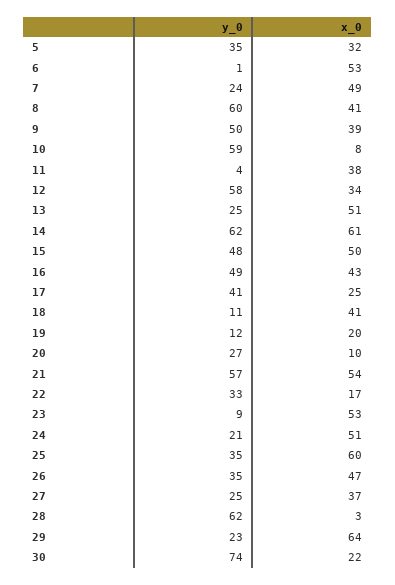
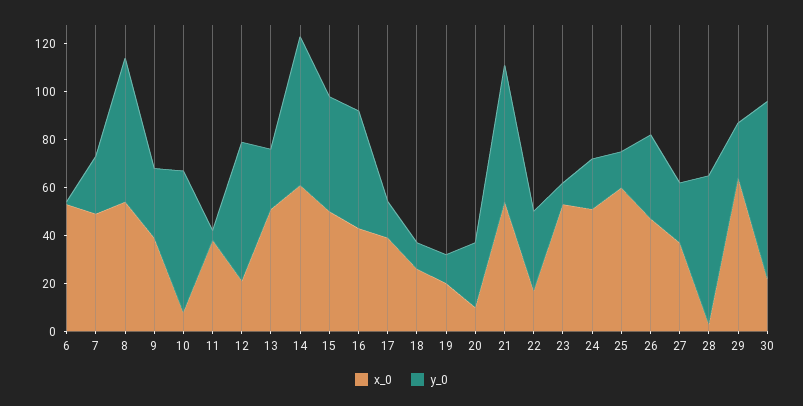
  {
    "y_0": {
-     "5": 35,
      "6": 1,
      "7": 24,
      "8": 60,
-     "9": 50,
+     "9": 30,
      "10": 59,
      "11": 4,
      "12": 58,
      "13": 25,
      "14": 62,
      "15": 48,
      "16": 49,
-     "17": 41,
+     "17": 15,
      "18": 11,
      "19": 12,
      "20": 27,
      "21": 57,
      "22": 33,
      "23": 9,
      "24": 21,
-     "25": 35,
+     "25": 15,
      "26": 35,
      "27": 25,
      "28": 62,
      "29": 23,
      "30": 74
    },
    "x_0": {
-     "5": 32,
      "6": 53,
      "7": 49,
-     "8": 41,
+     "8": 55,
      "9": 39,
      "10": 8,
      "11": 38,
-     "12": 34,
+     "12": 20,
      "13": 51,
      "14": 61,
      "15": 50,
      "16": 43,
-     "17": 25,
+     "17": 40,
-     "18": 41,
+     "18": 25,
      "19": 20,
      "20": 10,
      "21": 54,
      "22": 17,
      "23": 53,
      "24": 51,
      "25": 60,
      "26": 47,
      "27": 37,
      "28": 3,
      "29": 64,
      "30": 22
    }
  }

